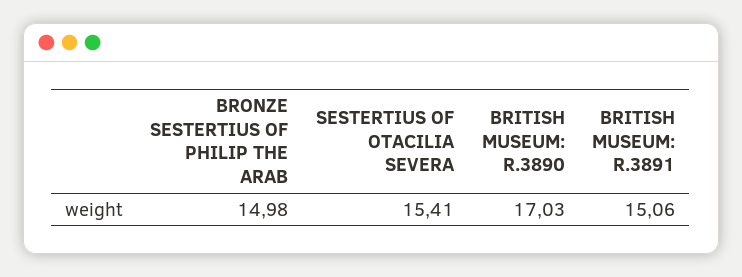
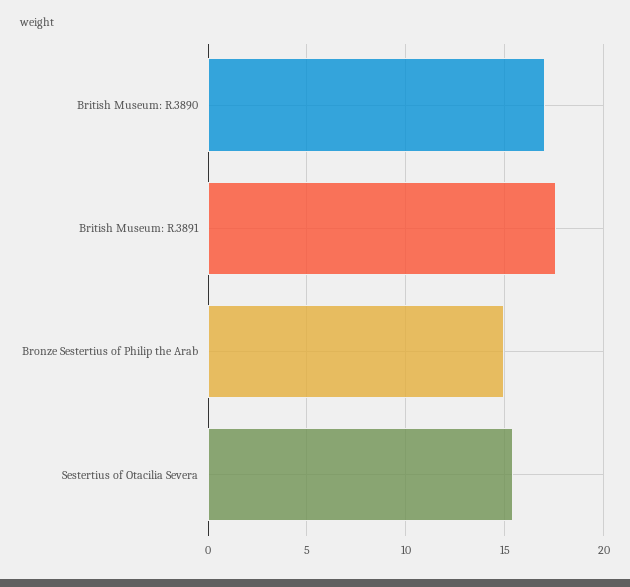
  {
    "BRONZE SESTERTIUS OF PHILIP THE ARAB": 14.98,
    "SESTERTIUS OF OTACILIA SEVERA": 15.41,
    "BRITISH MUSEUM: R.3890": 17.03,
-   "BRITISH MUSEUM: R.3891": 15.06
+   "BRITISH MUSEUM: R.3891": 17.5
  }

